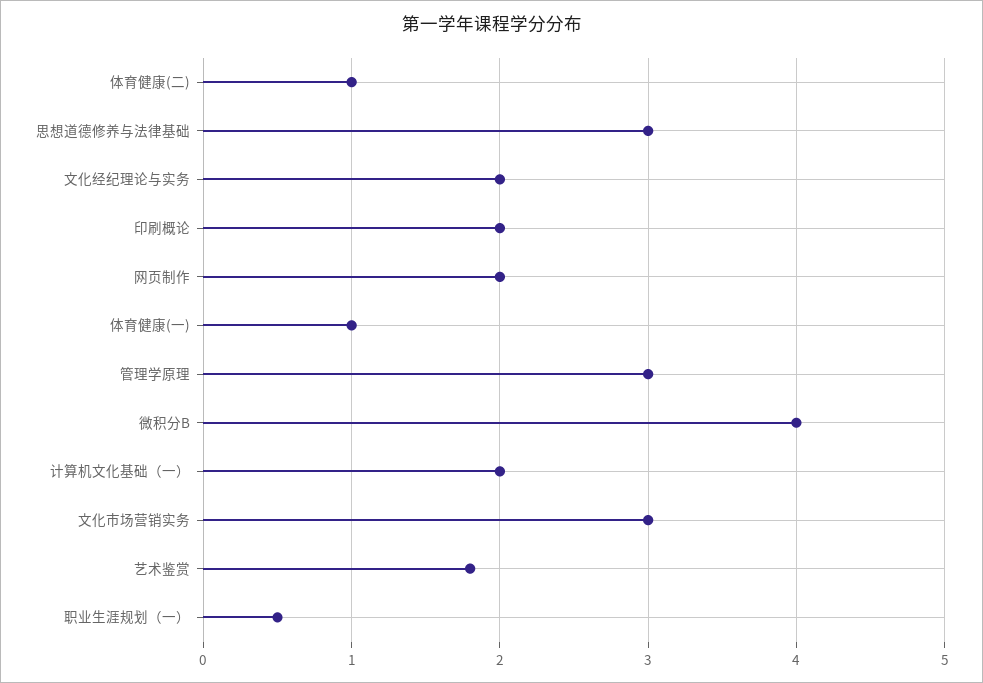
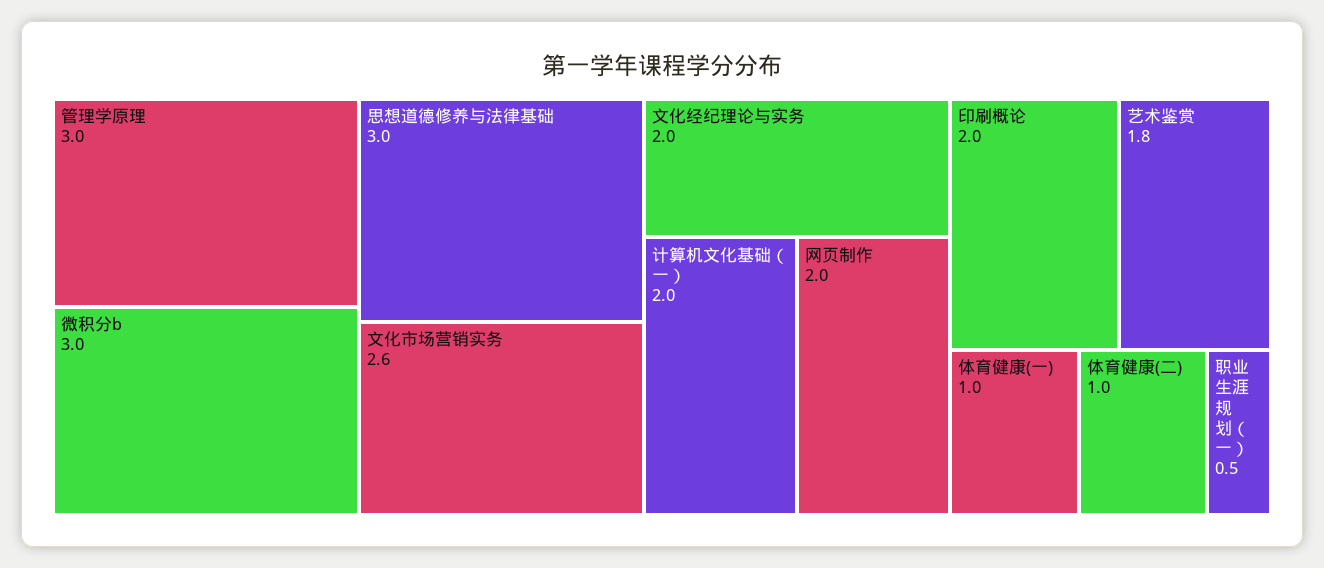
  {
    "体育健康(二)": 1,
    "思想道德修养与法律基础": 3,
    "文化经纪理论与实务": 2,
    "印刷概论": 2,
    "网页制作": 2,
    "体育健康(一)": 1,
    "管理学原理": 3,
-   "微积分B": 4,
+   "微积分B": 3,
    "计算机文化基础（一）": 2,
-   "文化市场营销实务": 3,
+   "文化市场营销实务": 2.6,
    "艺术鉴赏": 1.8,
    "职业生涯规划（一）": 0.5
  }

